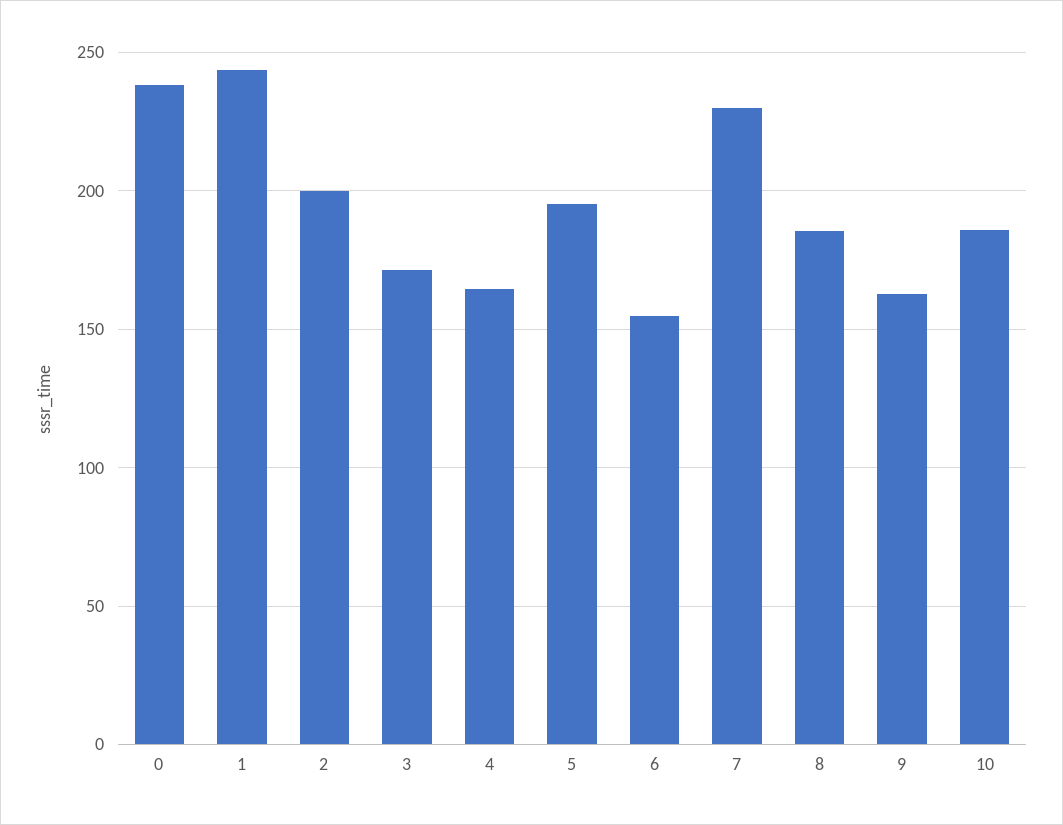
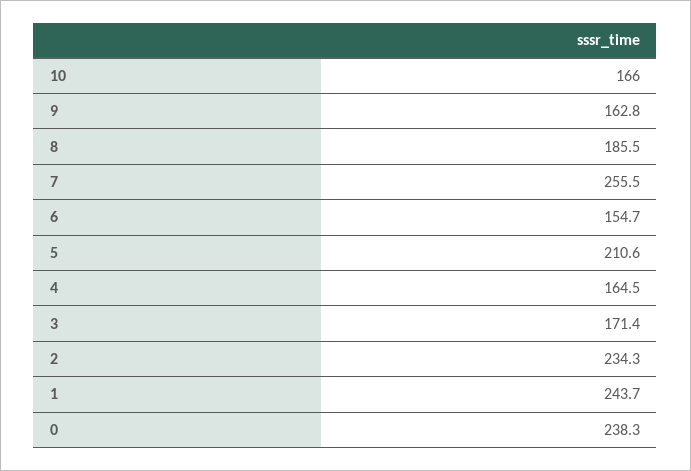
  {
    "0": 238.3,
    "1": 243.7,
-   "2": 200,
+   "2": 234.3,
    "3": 171.4,
    "4": 164.5,
-   "5": 195,
+   "5": 210.6,
    "6": 154.7,
-   "7": 230,
+   "7": 255.5,
    "8": 185.5,
    "9": 162.8,
-   "10": 185
+   "10": 166
  }

